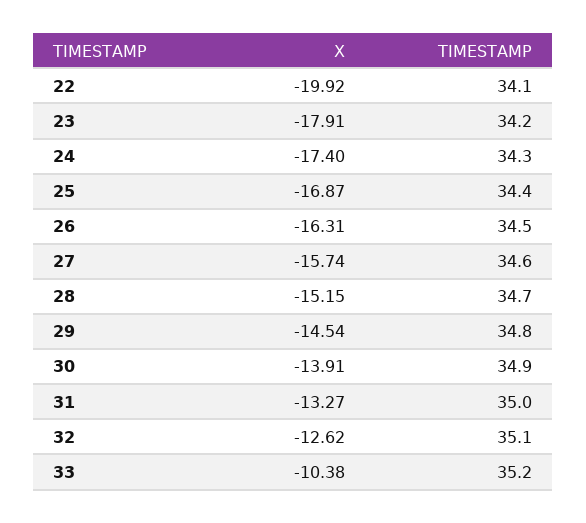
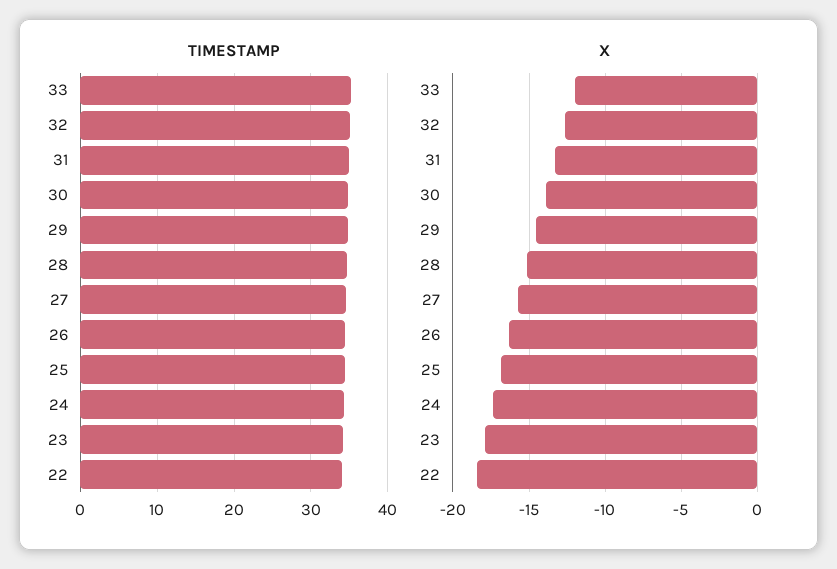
  {
    "X": {
-     "22": -19.92,
+     "22": -18.5,
      "23": -17.91,
      "24": -17.4,
      "25": -16.87,
      "26": -16.31,
      "27": -15.74,
      "28": -15.15,
      "29": -14.54,
      "30": -13.91,
      "31": -13.27,
      "32": -12.62,
-     "33": -10.38
+     "33": -12
    },
    "TIMESTAMP": {
      "22": 34.1,
      "23": 34.2,
      "24": 34.3,
      "25": 34.4,
      "26": 34.5,
      "27": 34.6,
      "28": 34.7,
      "29": 34.8,
      "30": 34.9,
      "31": 35,
      "32": 35.1,
      "33": 35.2
    }
  }

